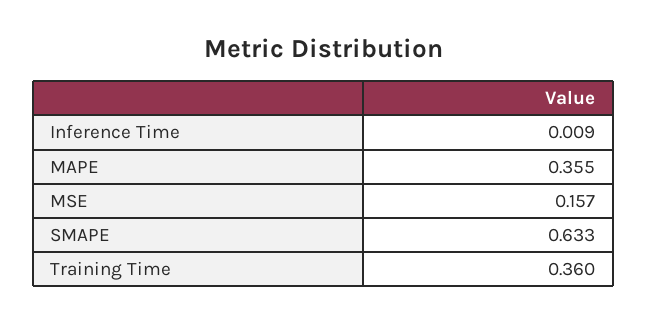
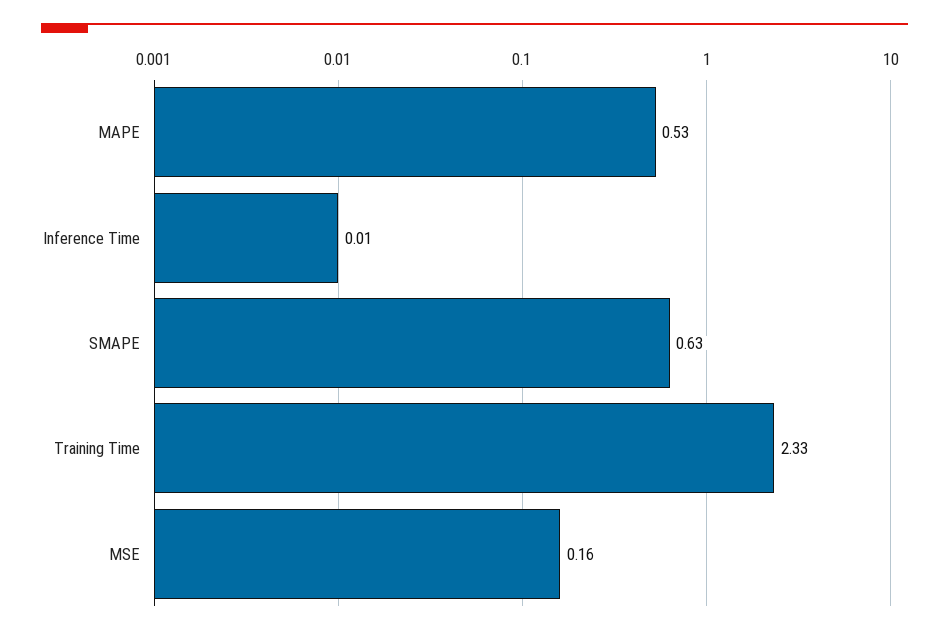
  {
    "Inference Time": 0.009,
-   "MAPE": 0.355,
+   "MAPE": 0.53,
    "MSE": 0.157,
    "SMAPE": 0.633,
-   "Training Time": 0.36
+   "Training Time": 2.33
  }

